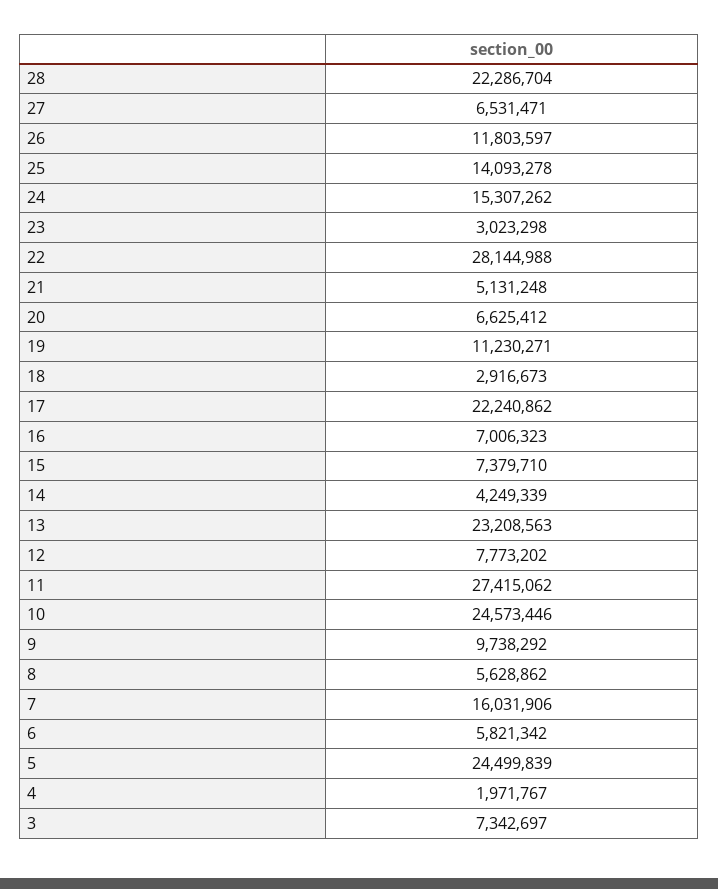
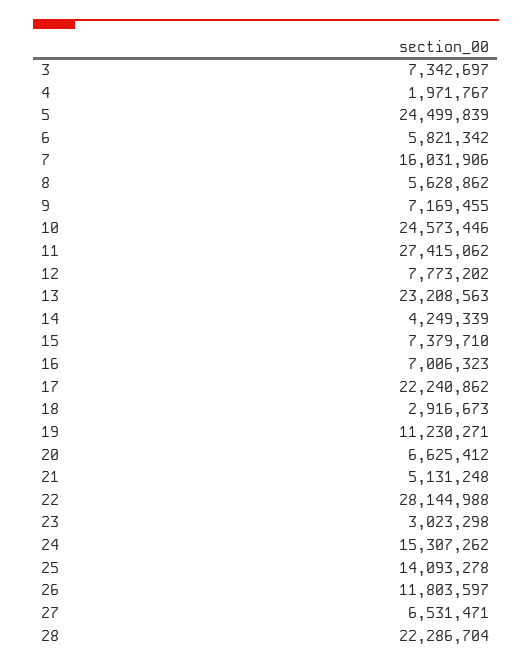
  {
    "28": 22286704,
    "27": 6531471,
    "26": 11803597,
    "25": 14093278,
    "24": 15307262,
    "23": 3023298,
    "22": 28144988,
    "21": 5131248,
    "20": 6625412,
    "19": 11230271,
    "18": 2916673,
    "17": 22240862,
    "16": 7006323,
    "15": 7379710,
    "14": 4249339,
    "13": 23208563,
    "12": 7773202,
    "11": 27415062,
    "10": 24573446,
-   "9": 9738292,
+   "9": 7169455,
    "8": 5628862,
    "7": 16031906,
    "6": 5821342,
    "5": 24499839,
    "4": 1971767,
    "3": 7342697
  }

